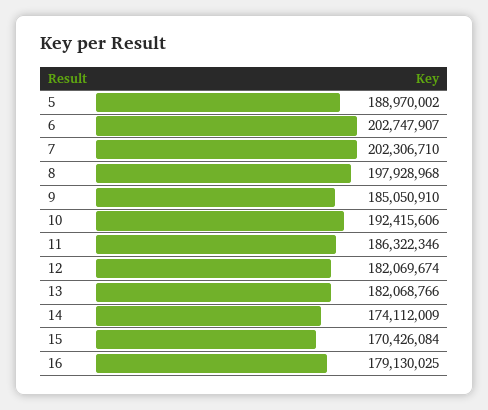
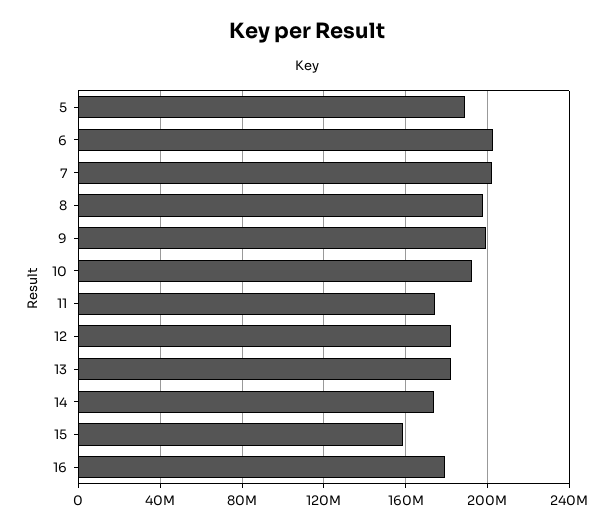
  {
    "5": 188970002,
    "6": 202747907,
    "7": 202306710,
    "8": 197928968,
-   "9": 185050910,
+   "9": 200000000,
    "10": 192415606,
-   "11": 186322346,
+   "11": 175000000,
    "12": 182069674,
    "13": 182068766,
    "14": 174112009,
-   "15": 170426084,
+   "15": 160000000,
    "16": 179130025
  }

